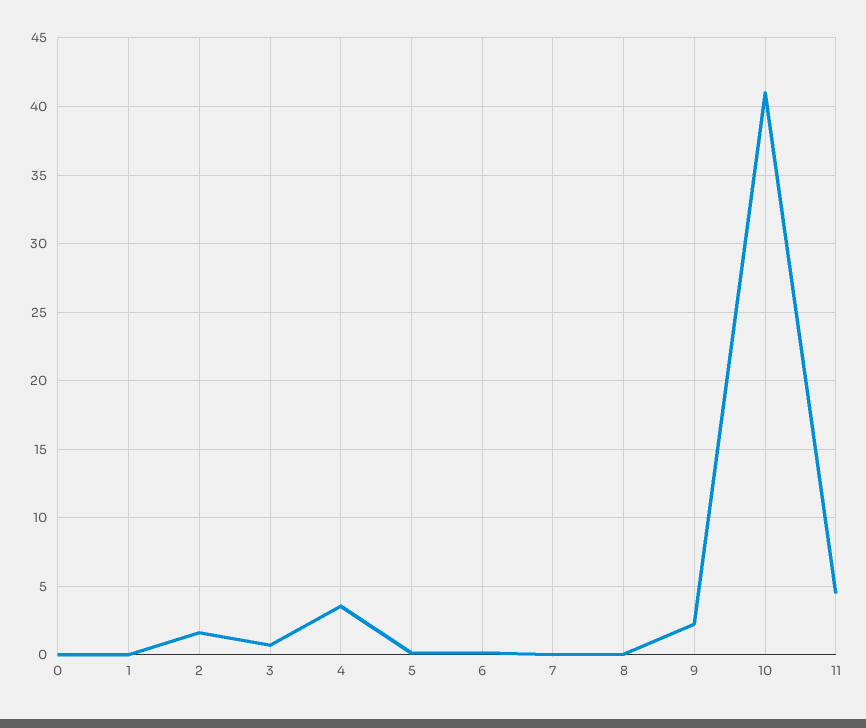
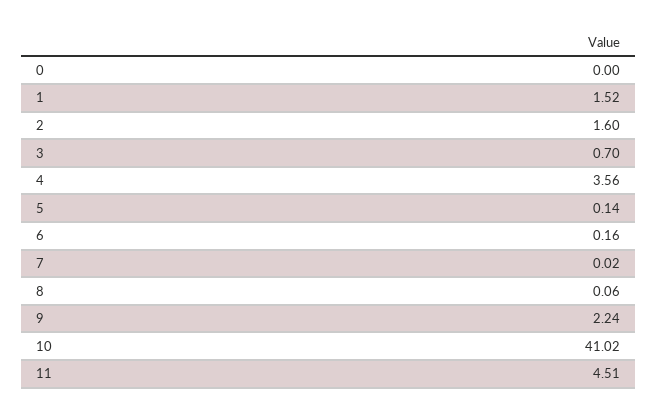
  {
    "0": 0,
-   "1": 0,
+   "1": 1.52,
    "2": 1.6,
    "3": 0.7,
    "4": 3.56,
    "5": 0.14,
    "6": 0.16,
    "7": 0.02,
    "8": 0.06,
    "9": 2.24,
    "10": 41.02,
    "11": 4.51
  }

